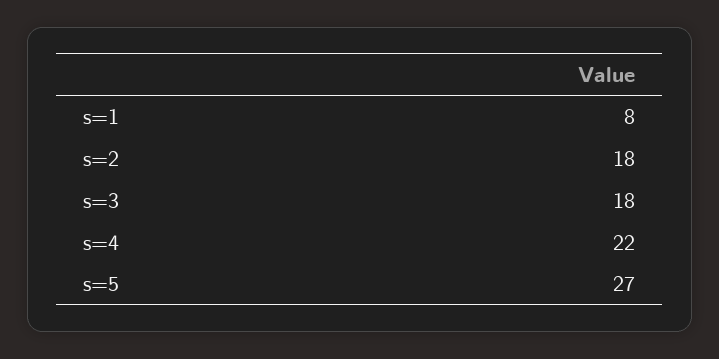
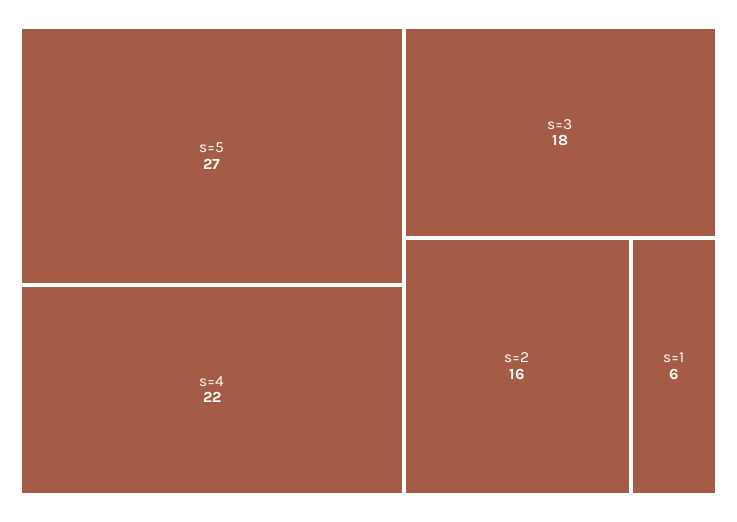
  {
-   "s=1": 8,
+   "s=1": 6,
-   "s=2": 18,
+   "s=2": 16,
    "s=3": 18,
    "s=4": 22,
    "s=5": 27
  }

